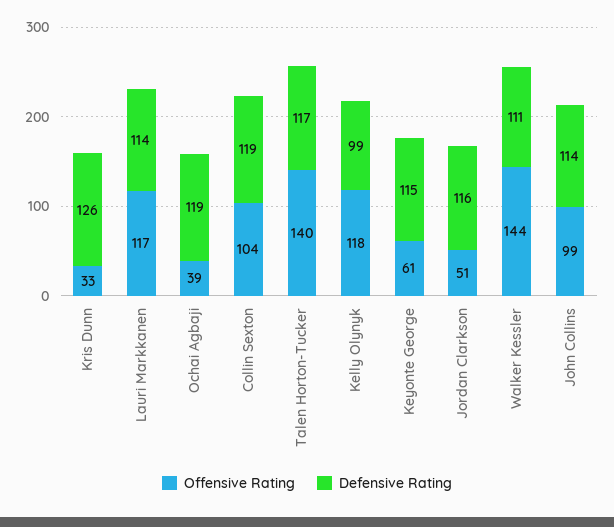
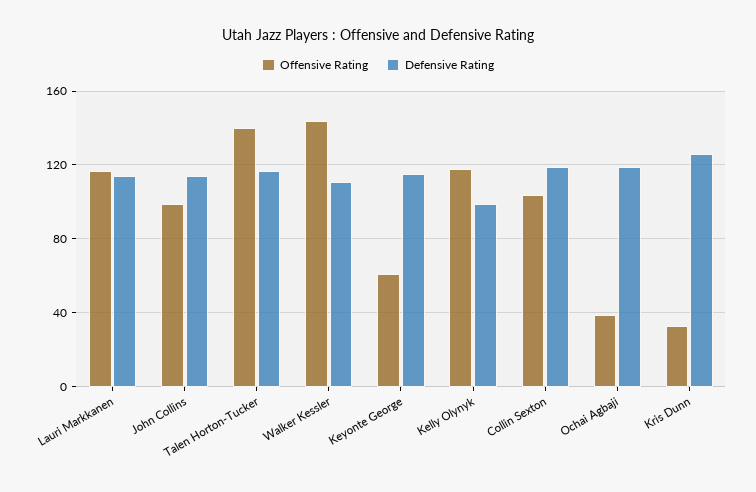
  {
    "Offensive Rating": {
      "Kris Dunn": 33,
      "Lauri Markkanen": 117,
      "Ochai Agbaji": 39,
      "Collin Sexton": 104,
      "Talen Horton-Tucker": 140,
      "Kelly Olynyk": 118,
      "Keyonte George": 61,
-     "Jordan Clarkson": 51,
      "Walker Kessler": 144,
      "John Collins": 99
    },
    "Defensive Rating": {
      "Kris Dunn": 126,
      "Lauri Markkanen": 114,
      "Ochai Agbaji": 119,
      "Collin Sexton": 119,
      "Talen Horton-Tucker": 117,
      "Kelly Olynyk": 99,
      "Keyonte George": 115,
-     "Jordan Clarkson": 116,
      "Walker Kessler": 111,
      "John Collins": 114
    }
  }

